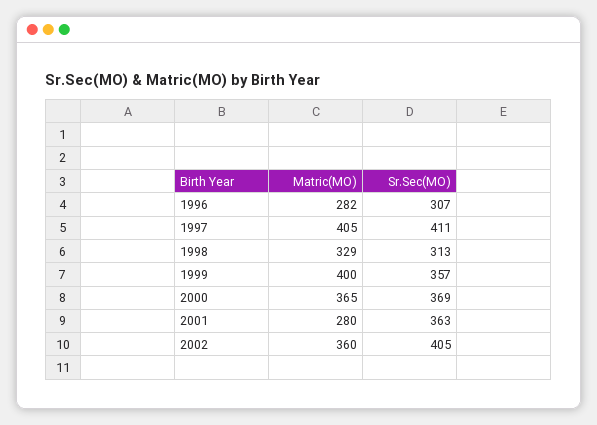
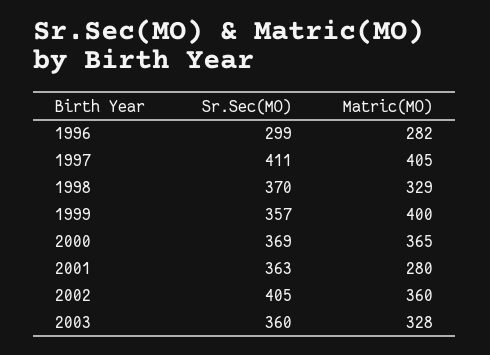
  {
    "Matric(MO)": {
      "1996": 282,
      "1997": 405,
      "1998": 329,
      "1999": 400,
      "2000": 365,
      "2001": 280,
-     "2002": 360
+     "2002": 360,
+     "2003": 328
    },
    "Sr.Sec(MO)": {
-     "1996": 307,
+     "1996": 299,
      "1997": 411,
-     "1998": 313,
+     "1998": 370,
      "1999": 357,
      "2000": 369,
      "2001": 363,
-     "2002": 405
+     "2002": 405,
+     "2003": 360
    }
  }

